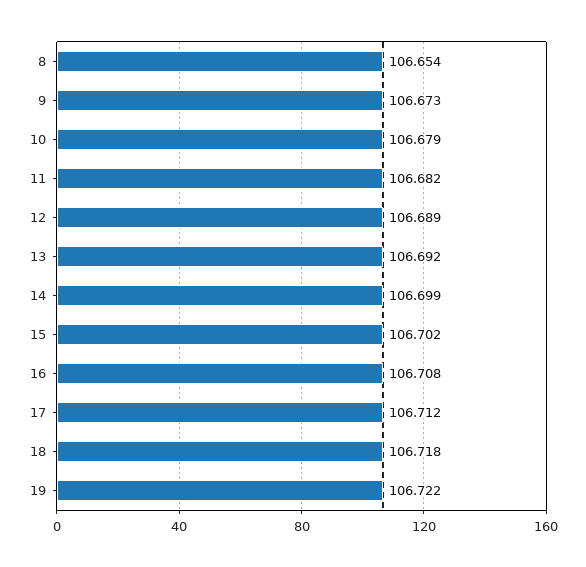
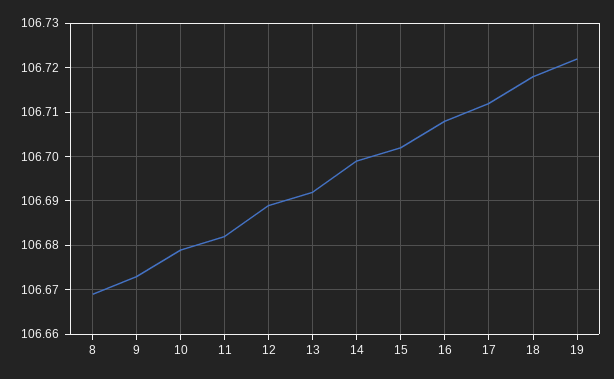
  {
-   "8": 106.654,
+   "8": 106.67,
    "9": 106.673,
    "10": 106.679,
    "11": 106.682,
    "12": 106.689,
    "13": 106.692,
    "14": 106.699,
    "15": 106.702,
    "16": 106.708,
    "17": 106.712,
    "18": 106.718,
    "19": 106.722
  }

